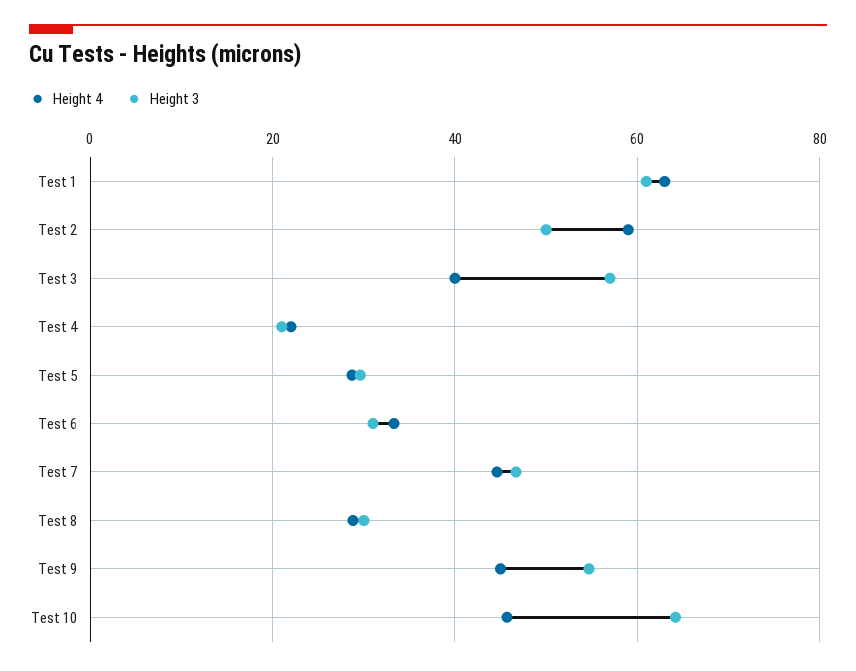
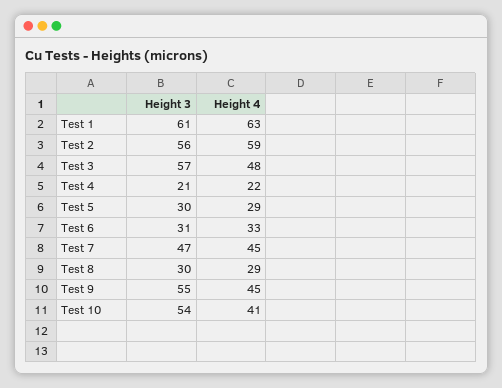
  {
    "Height 4": {
      "Test 1": 63,
      "Test 2": 59,
-     "Test 3": 40,
+     "Test 3": 48,
      "Test 4": 22,
      "Test 5": 29,
      "Test 6": 33,
      "Test 7": 45,
      "Test 8": 29,
      "Test 9": 45,
-     "Test 10": 46
+     "Test 10": 41
    },
    "Height 3": {
      "Test 1": 61,
-     "Test 2": 50,
+     "Test 2": 56,
      "Test 3": 57,
      "Test 4": 21,
      "Test 5": 30,
      "Test 6": 31,
      "Test 7": 47,
      "Test 8": 30,
      "Test 9": 55,
-     "Test 10": 64
+     "Test 10": 54
    }
  }

